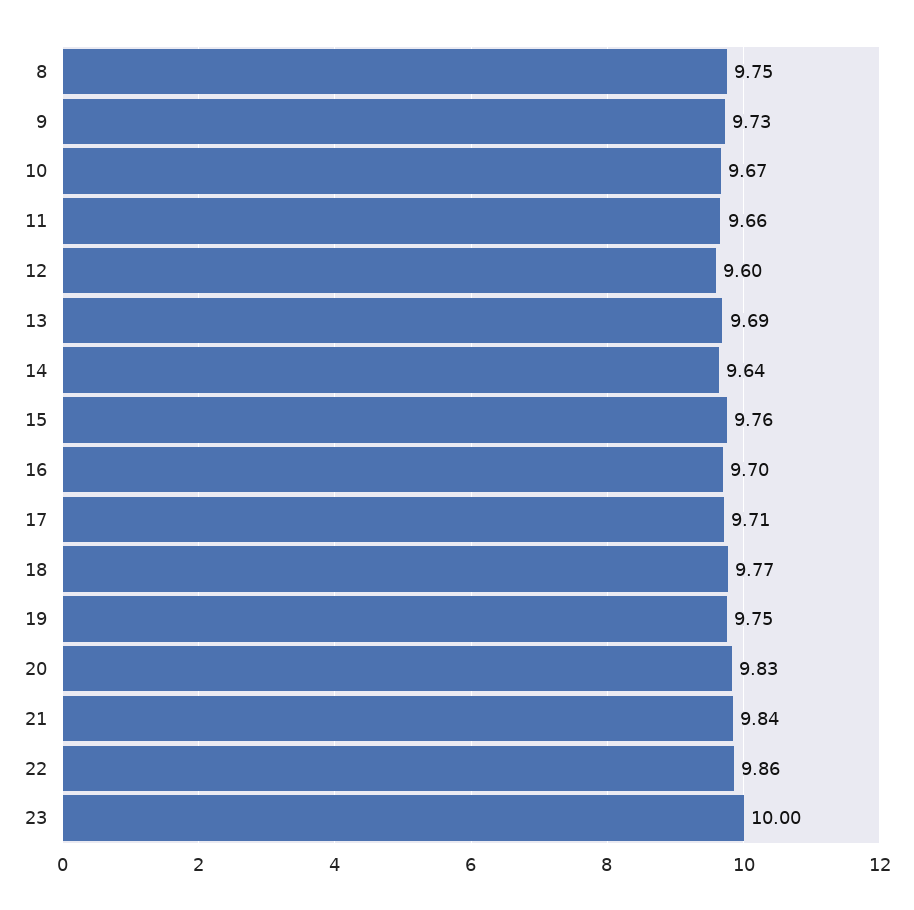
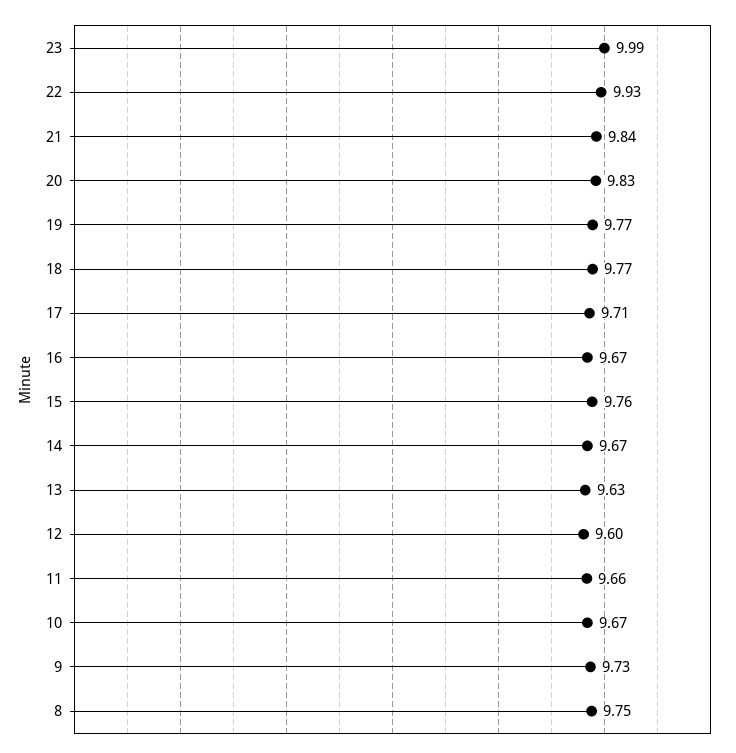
  {
    "8": 9.75,
    "9": 9.73,
    "10": 9.67,
    "11": 9.66,
    "12": 9.6,
-   "13": 9.69,
+   "13": 9.63,
-   "14": 9.64,
+   "14": 9.67,
    "15": 9.76,
-   "16": 9.7,
+   "16": 9.67,
    "17": 9.71,
    "18": 9.77,
-   "19": 9.75,
+   "19": 9.77,
    "20": 9.83,
    "21": 9.84,
-   "22": 9.86,
+   "22": 9.93,
-   "23": 10
+   "23": 9.99
  }

